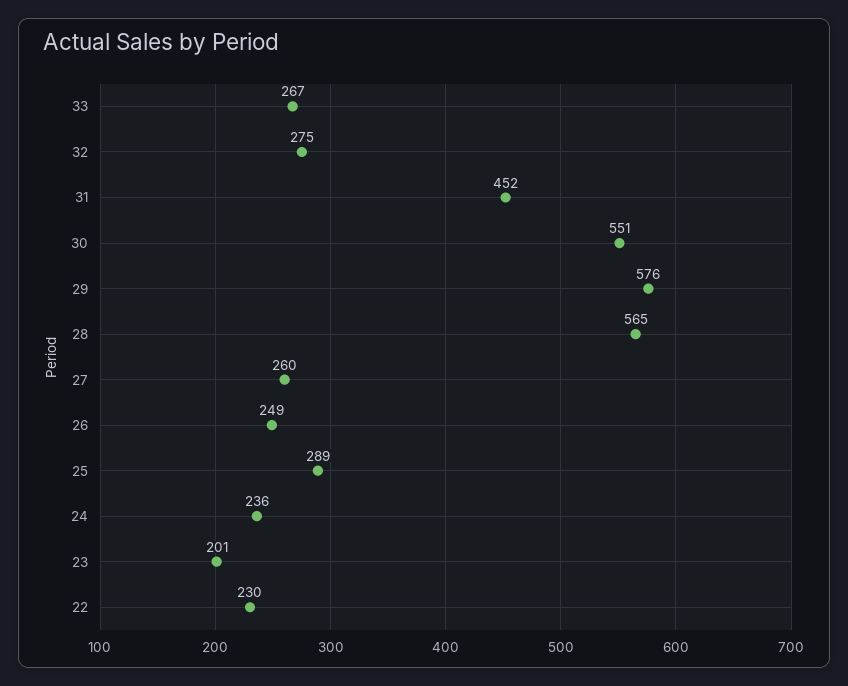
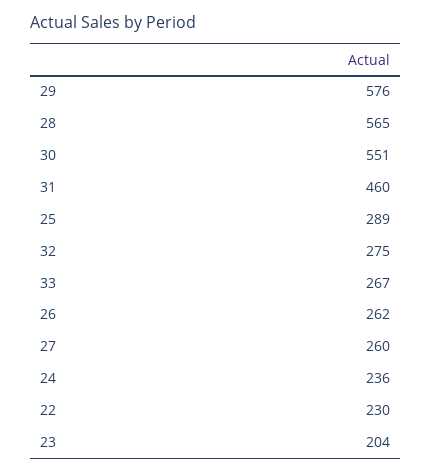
  {
    "33": 267,
    "32": 275,
-   "31": 452,
+   "31": 460,
    "30": 551,
    "29": 576,
    "28": 565,
    "27": 260,
-   "26": 249,
+   "26": 262,
    "25": 289,
    "24": 236,
-   "23": 201,
+   "23": 204,
    "22": 230
  }

